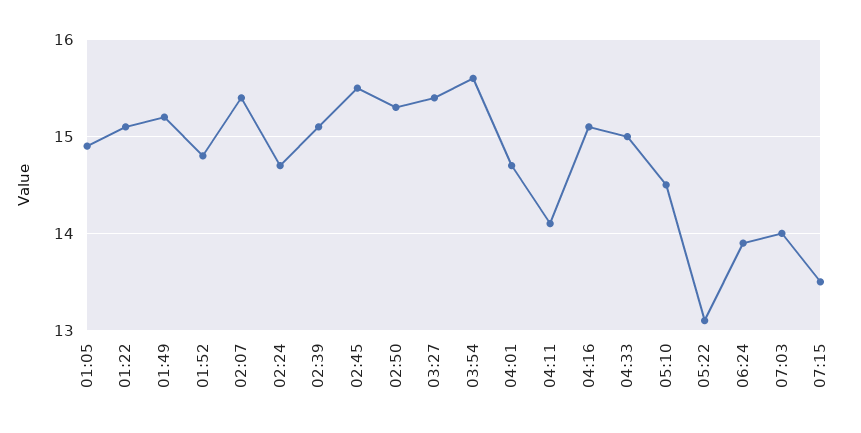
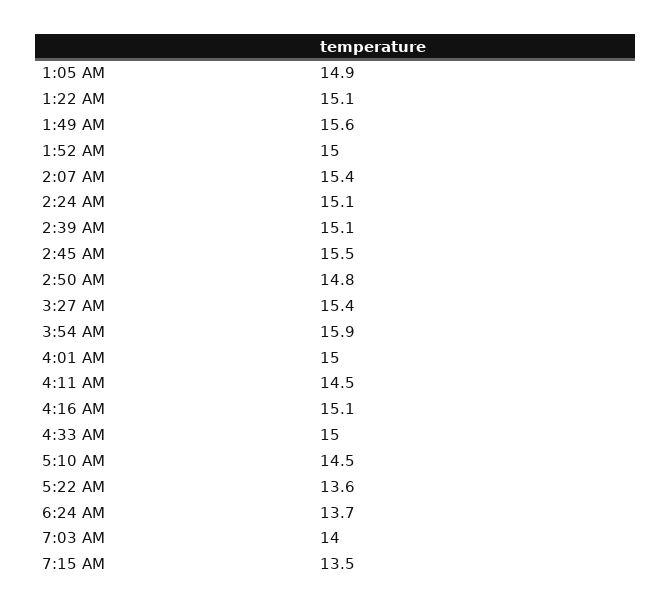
  {
    "01:05": 14.9,
    "01:22": 15.1,
-   "01:49": 15.2,
+   "01:49": 15.6,
-   "01:52": 14.8,
+   "01:52": 15,
    "02:07": 15.4,
-   "02:24": 14.7,
+   "02:24": 15.1,
    "02:39": 15.1,
    "02:45": 15.5,
-   "02:50": 15.3,
+   "02:50": 14.8,
    "03:27": 15.4,
-   "03:54": 15.6,
+   "03:54": 15.9,
-   "04:01": 14.7,
+   "04:01": 15,
-   "04:11": 14.1,
+   "04:11": 14.5,
    "04:16": 15.1,
    "04:33": 15,
    "05:10": 14.5,
-   "05:22": 13.1,
+   "05:22": 13.6,
-   "06:24": 13.9,
+   "06:24": 13.7,
    "07:03": 14,
    "07:15": 13.5
  }

